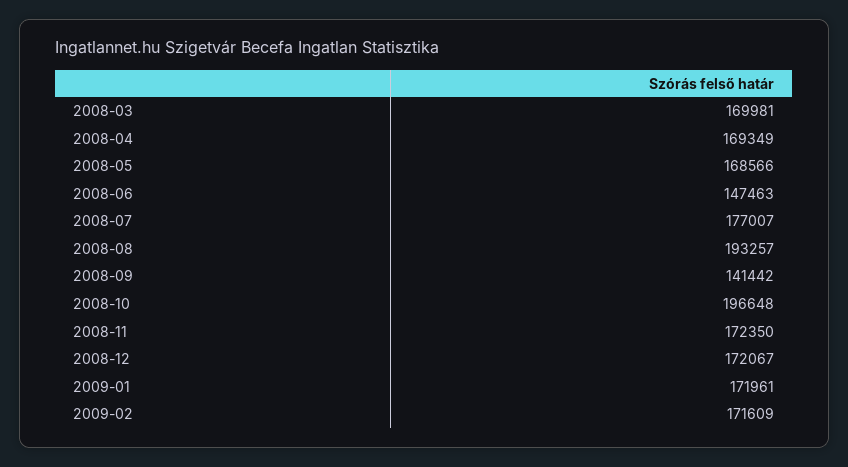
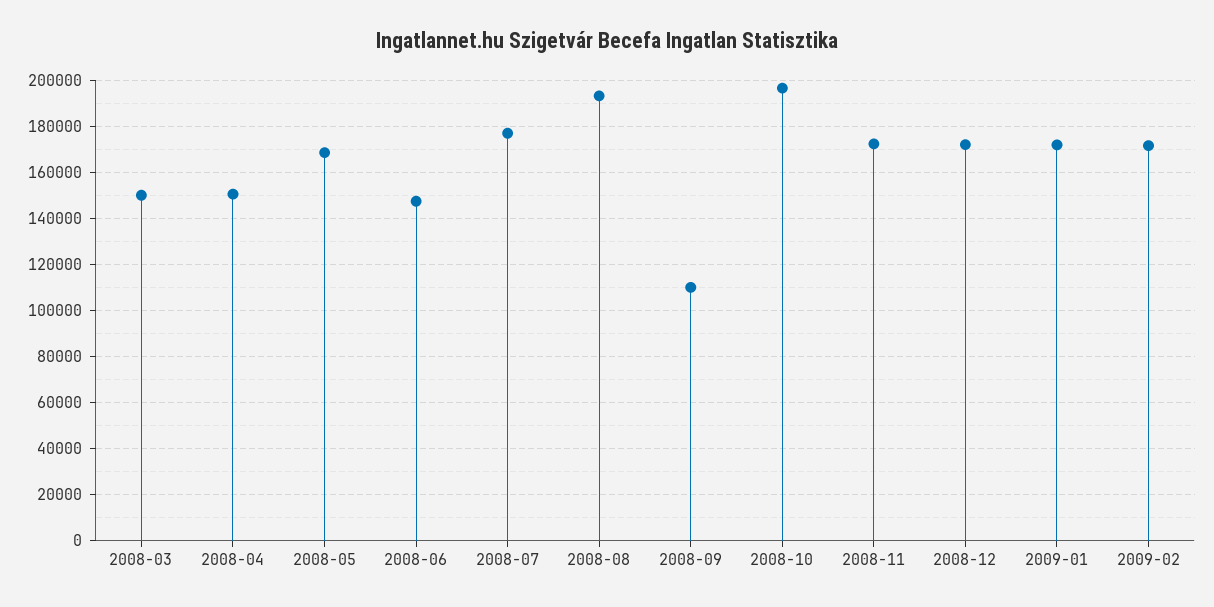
  {
-   "2008-03": 169981,
+   "2008-03": 150000,
-   "2008-04": 169349,
+   "2008-04": 150000,
    "2008-05": 168566,
    "2008-06": 147463,
    "2008-07": 177007,
    "2008-08": 193257,
-   "2008-09": 141442,
+   "2008-09": 110000,
    "2008-10": 196648,
    "2008-11": 172350,
    "2008-12": 172067,
    "2009-01": 171961,
    "2009-02": 171609
  }

